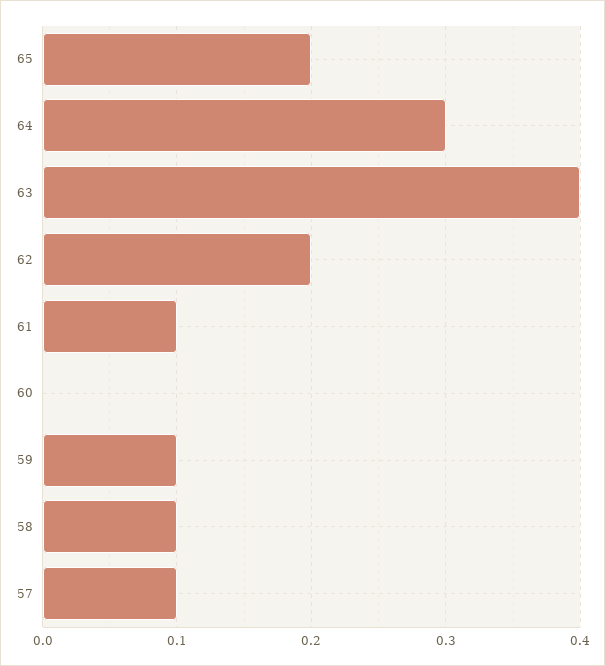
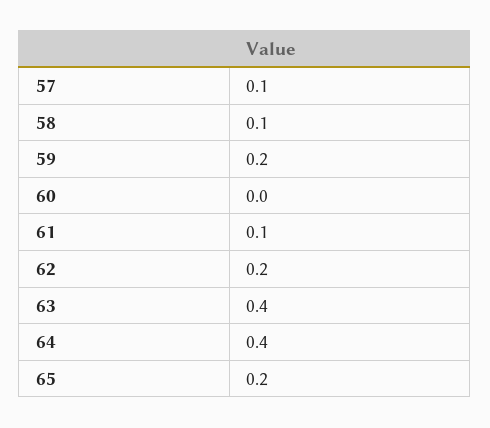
  {
    "65": 0.2,
-   "64": 0.3,
+   "64": 0.4,
    "63": 0.4,
    "62": 0.2,
    "61": 0.1,
    "60": 0,
-   "59": 0.1,
+   "59": 0.2,
    "58": 0.1,
    "57": 0.1
  }

